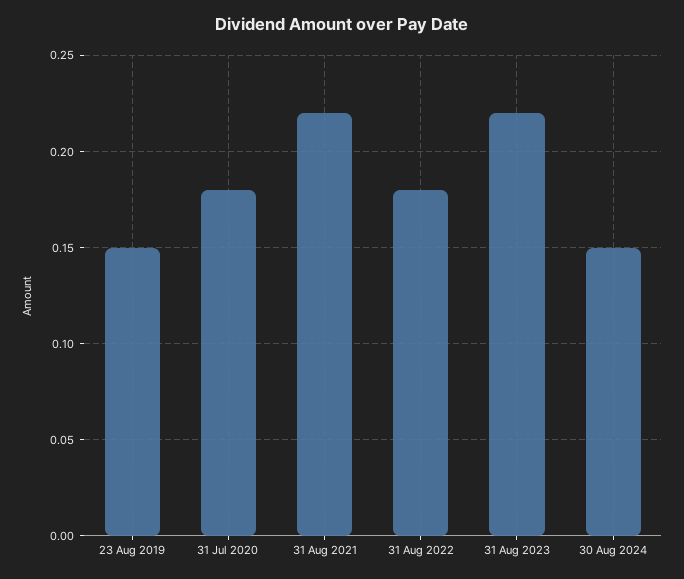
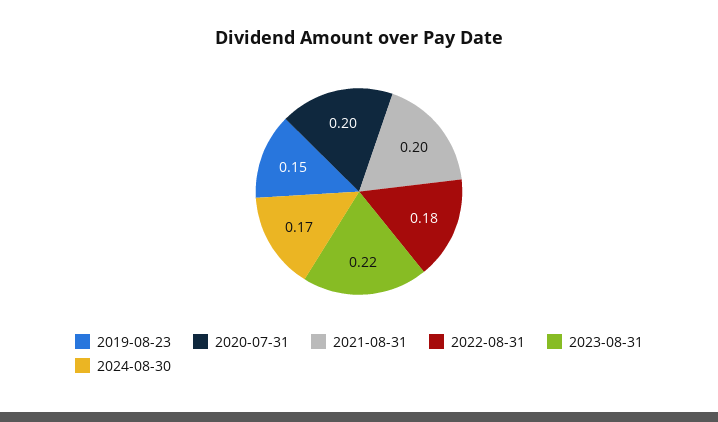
  {
    "23 Aug 2019": 0.15,
-   "31 Jul 2020": 0.18,
+   "31 Jul 2020": 0.2,
-   "31 Aug 2021": 0.22,
+   "31 Aug 2021": 0.2,
    "31 Aug 2022": 0.18,
    "31 Aug 2023": 0.22,
-   "30 Aug 2024": 0.15
+   "30 Aug 2024": 0.17
  }

